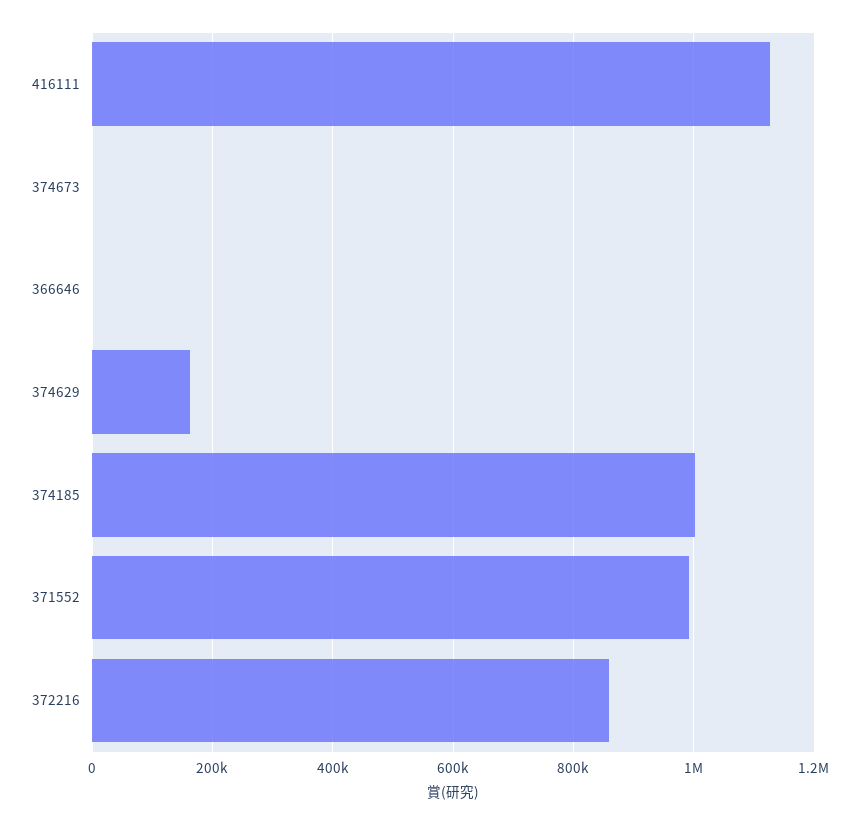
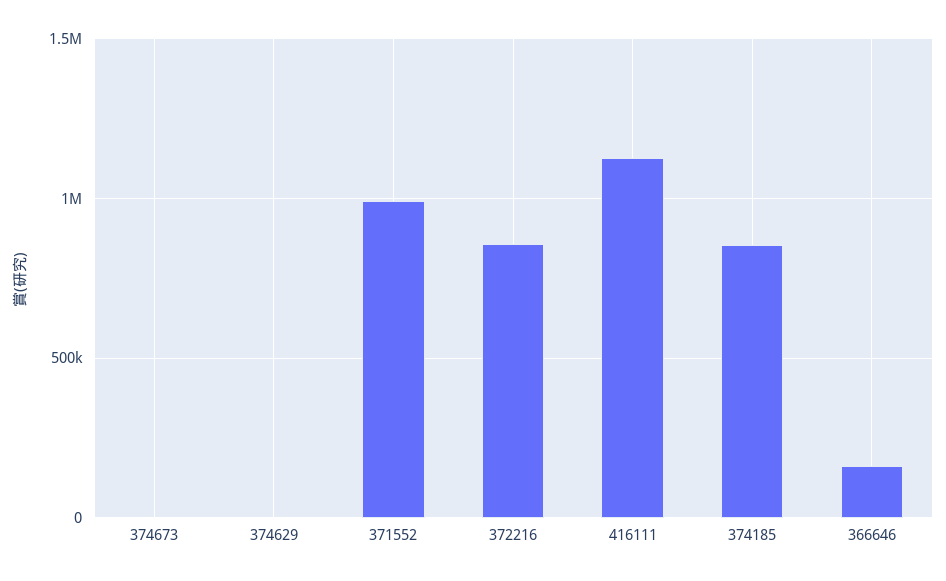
  {
    "416111": 1120000,
    "374673": 0,
-   "366646": 0,
+   "366646": 150000,
-   "374629": 160000,
+   "374629": 0,
-   "374185": 1000000,
+   "374185": 850000,
    "371552": 1000000,
    "372216": 860000
  }

